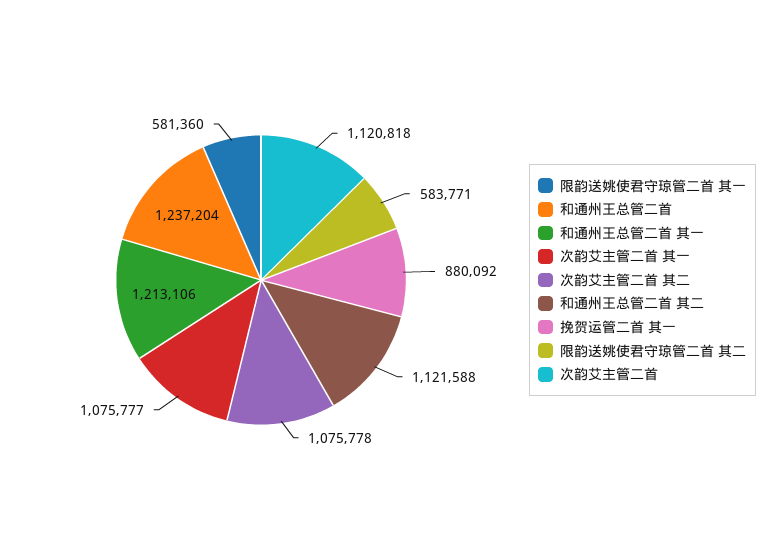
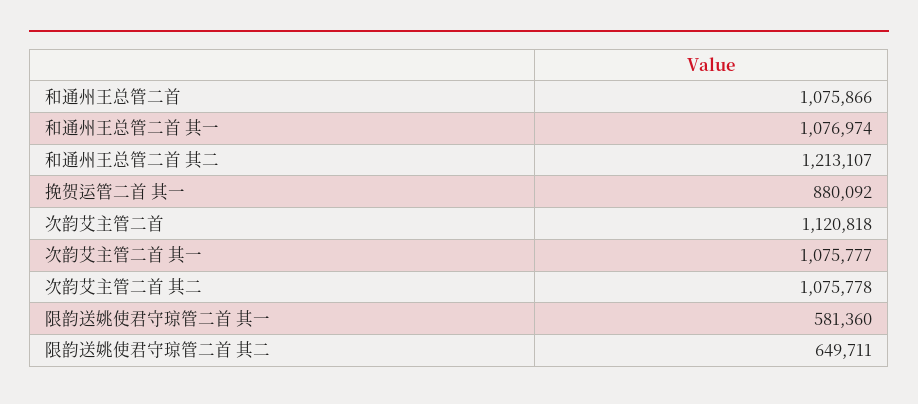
  {
    "限韵送姚使君守琼管二首 其一": 581360,
-   "和通州王总管二首": 1237204,
+   "和通州王总管二首": 1075866,
-   "和通州王总管二首 其一": 1213106,
+   "和通州王总管二首 其一": 1076974,
    "次韵艾主管二首 其一": 1075777,
    "次韵艾主管二首 其二": 1075778,
-   "和通州王总管二首 其二": 1121588,
+   "和通州王总管二首 其二": 1213107,
    "挽贺运管二首 其一": 880092,
-   "限韵送姚使君守琼管二首 其二": 583771,
+   "限韵送姚使君守琼管二首 其二": 649711,
    "次韵艾主管二首": 1120818
  }

